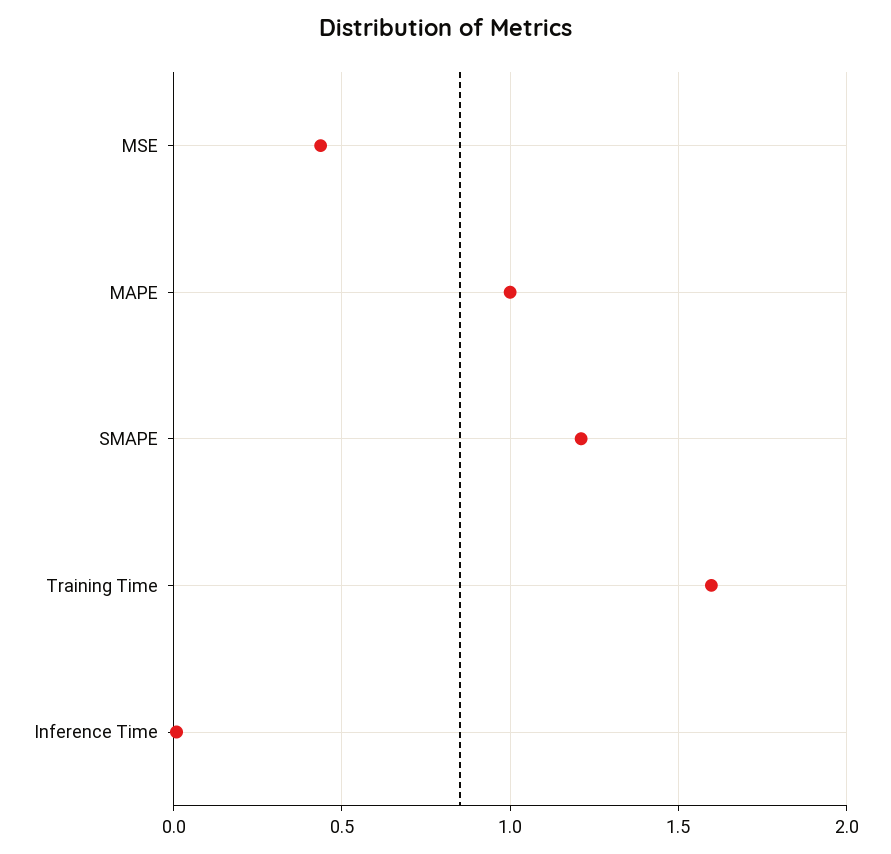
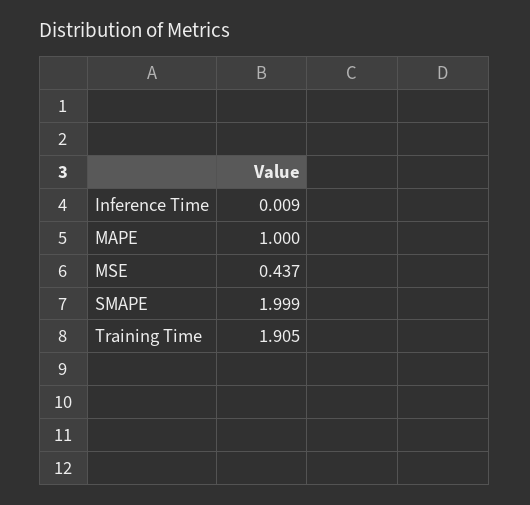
  {
    "MSE": 0.437,
    "MAPE": 1,
-   "SMAPE": 1.2,
+   "SMAPE": 1.999,
-   "Training Time": 1.6,
+   "Training Time": 1.905,
    "Inference Time": 0.009
  }

